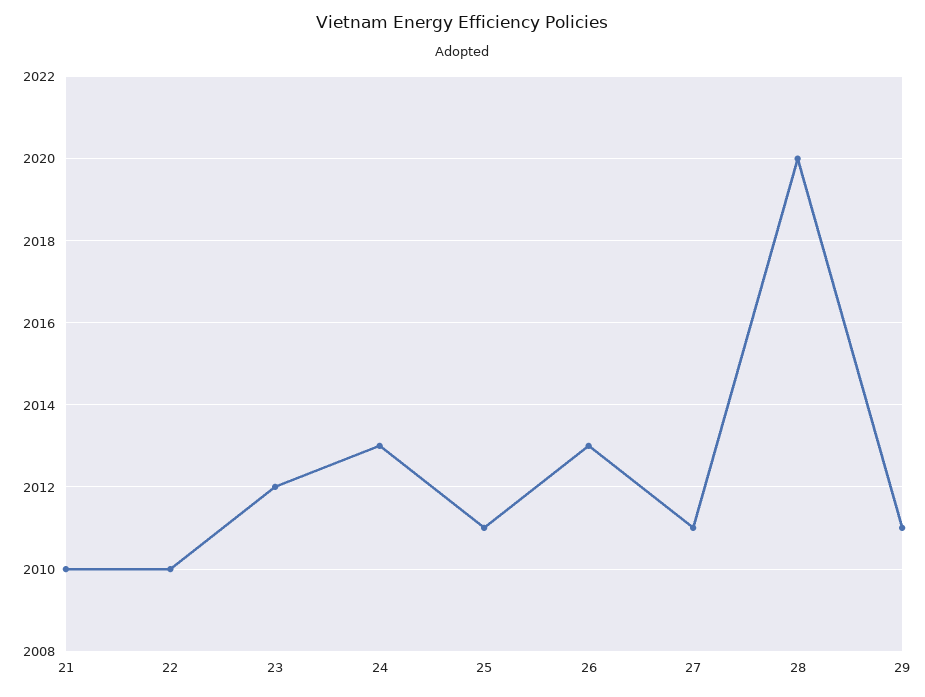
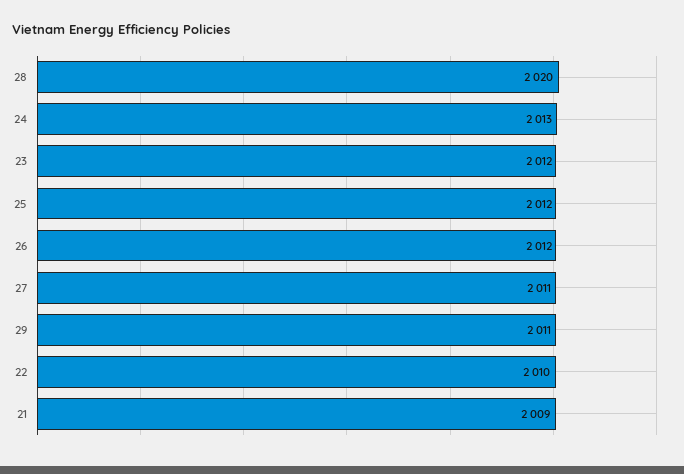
  {
-   "21": 2010,
+   "21": 2009,
    "22": 2010,
    "23": 2012,
    "24": 2013,
-   "25": 2011,
+   "25": 2012,
-   "26": 2013,
+   "26": 2012,
    "27": 2011,
    "28": 2020,
    "29": 2011
  }

